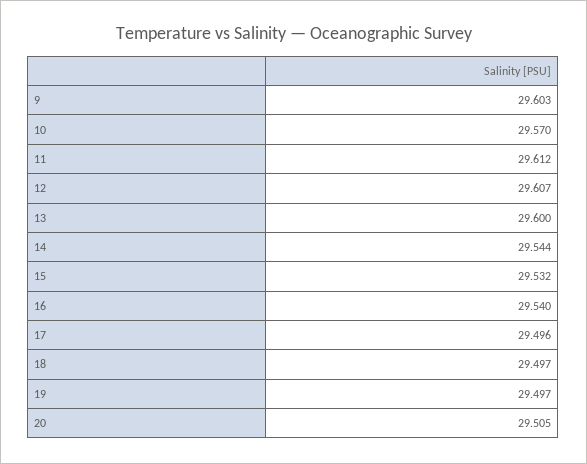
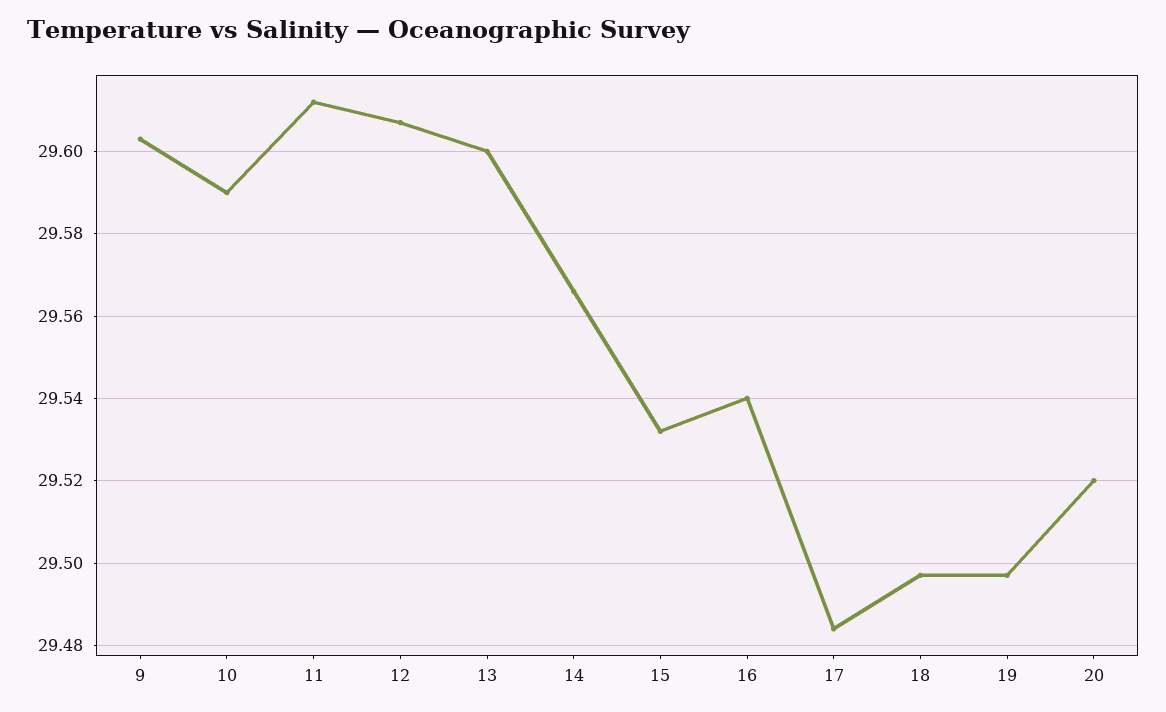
  {
    "9": 29.603,
-   "10": 29.57,
+   "10": 29.59,
    "11": 29.612,
    "12": 29.607,
    "13": 29.6,
-   "14": 29.544,
+   "14": 29.565,
    "15": 29.532,
    "16": 29.54,
-   "17": 29.496,
+   "17": 29.485,
    "18": 29.497,
    "19": 29.497,
-   "20": 29.505
+   "20": 29.52
  }

